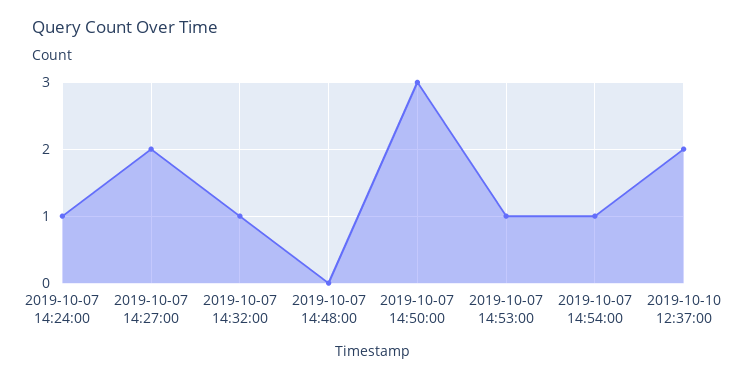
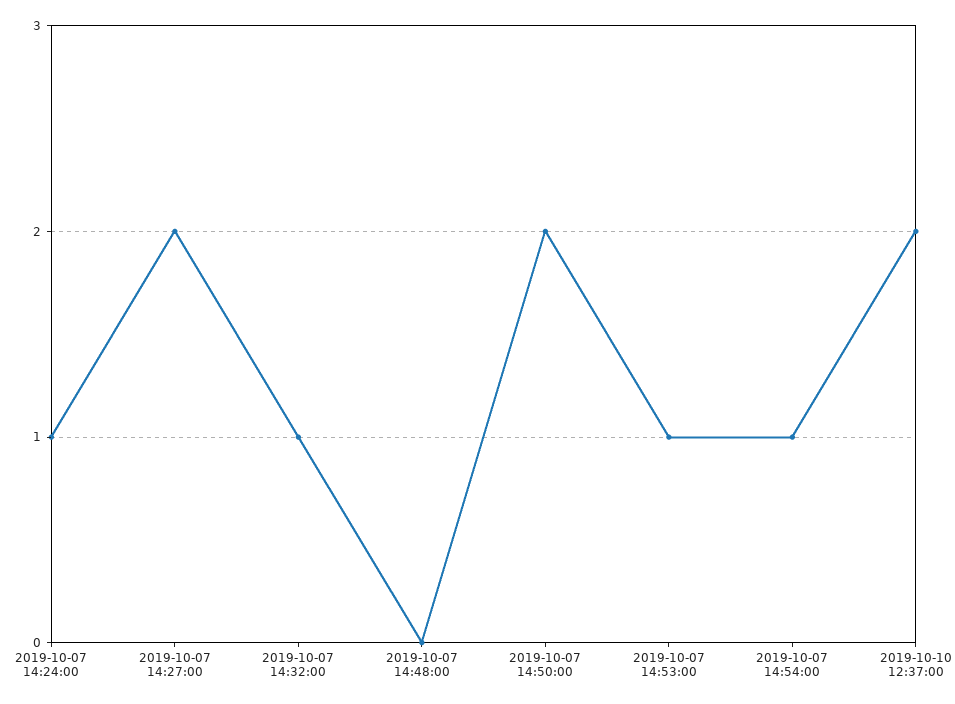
  {
    "2019-10-07 14:24:00": 1,
    "2019-10-07 14:27:00": 2,
    "2019-10-07 14:32:00": 1,
    "2019-10-07 14:48:00": 0,
-   "2019-10-07 14:50:00": 3,
+   "2019-10-07 14:50:00": 2,
    "2019-10-07 14:53:00": 1,
    "2019-10-07 14:54:00": 1,
    "2019-10-10 12:37:00": 2
  }

